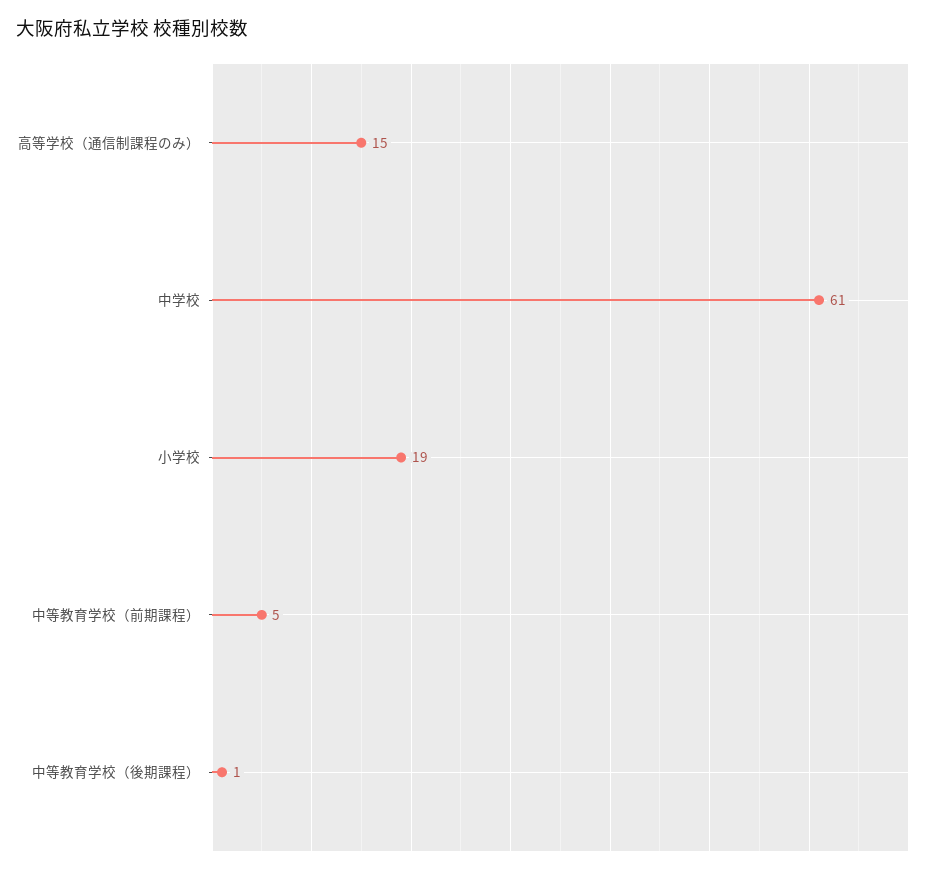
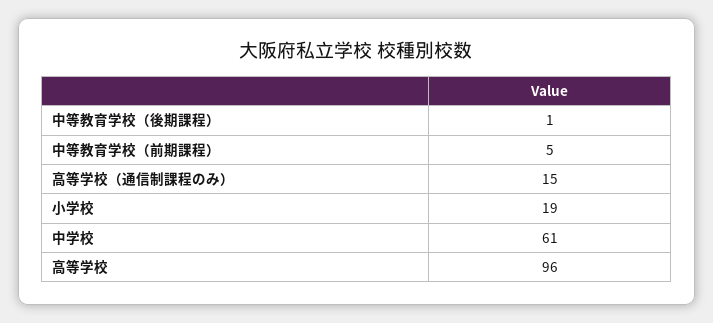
  {
    "高等学校（通信制課程のみ）": 15,
    "中学校": 61,
    "小学校": 19,
    "中等教育学校（前期課程）": 5,
-   "中等教育学校（後期課程）": 1
+   "中等教育学校（後期課程）": 1,
+   "高等学校": 96
  }

